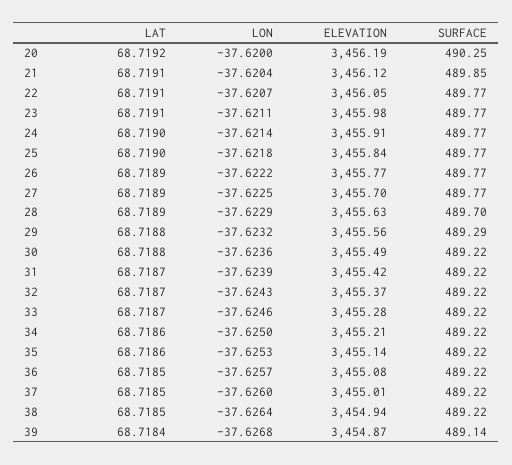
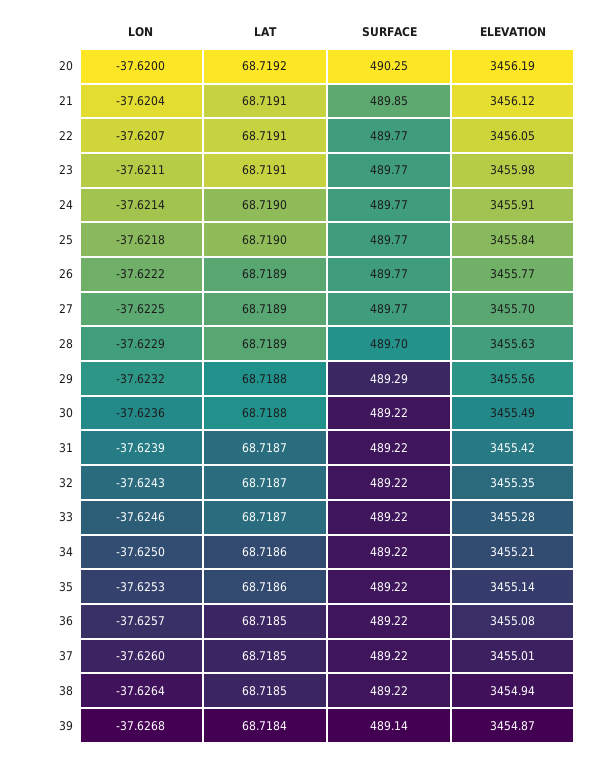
  {
    "LAT": {
      "20": 68.7192,
      "21": 68.7191,
      "22": 68.7191,
      "23": 68.7191,
      "24": 68.719,
      "25": 68.719,
      "26": 68.7189,
      "27": 68.7189,
      "28": 68.7189,
      "29": 68.7188,
      "30": 68.7188,
      "31": 68.7187,
      "32": 68.7187,
      "33": 68.7187,
      "34": 68.7186,
      "35": 68.7186,
      "36": 68.7185,
      "37": 68.7185,
      "38": 68.7185,
      "39": 68.7184
    },
    "LON": {
      "20": -37.62,
      "21": -37.6204,
      "22": -37.6207,
      "23": -37.6211,
      "24": -37.6214,
      "25": -37.6218,
      "26": -37.6222,
      "27": -37.6225,
      "28": -37.6229,
      "29": -37.6232,
      "30": -37.6236,
      "31": -37.6239,
      "32": -37.6243,
      "33": -37.6246,
      "34": -37.625,
      "35": -37.6253,
      "36": -37.6257,
      "37": -37.626,
      "38": -37.6264,
      "39": -37.6268
    },
    "ELEVATION": {
      "20": 3456.19,
      "21": 3456.12,
      "22": 3456.05,
      "23": 3455.98,
      "24": 3455.91,
      "25": 3455.84,
      "26": 3455.77,
      "27": 3455.7,
      "28": 3455.63,
      "29": 3455.56,
      "30": 3455.49,
      "31": 3455.42,
-     "32": 3455.37,
+     "32": 3455.35,
      "33": 3455.28,
      "34": 3455.21,
      "35": 3455.14,
      "36": 3455.08,
      "37": 3455.01,
      "38": 3454.94,
      "39": 3454.87
    },
    "SURFACE": {
      "20": 490.25,
      "21": 489.85,
      "22": 489.77,
      "23": 489.77,
      "24": 489.77,
      "25": 489.77,
      "26": 489.77,
      "27": 489.77,
      "28": 489.7,
      "29": 489.29,
      "30": 489.22,
      "31": 489.22,
      "32": 489.22,
      "33": 489.22,
      "34": 489.22,
      "35": 489.22,
      "36": 489.22,
      "37": 489.22,
      "38": 489.22,
      "39": 489.14
    }
  }

